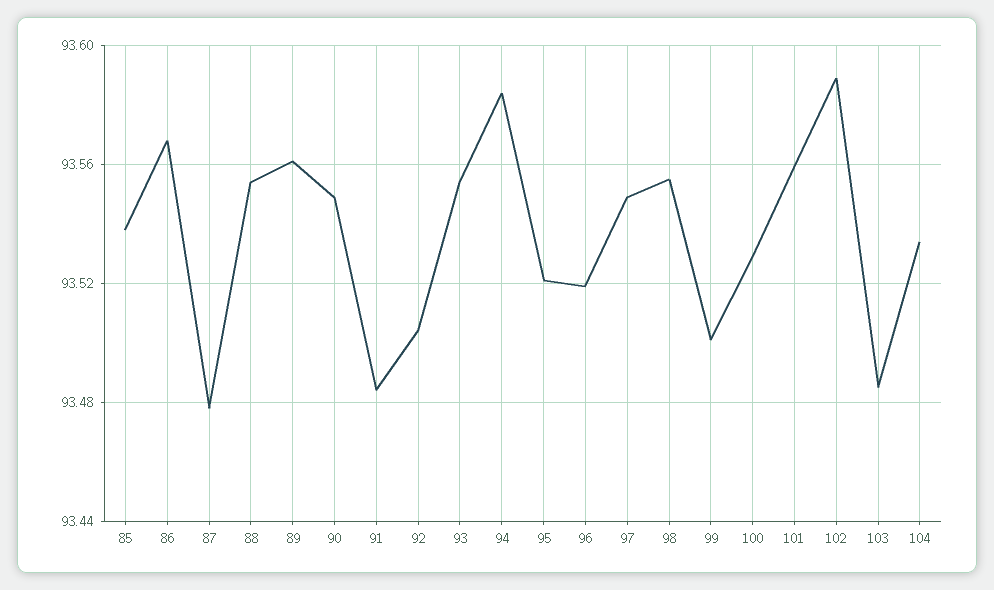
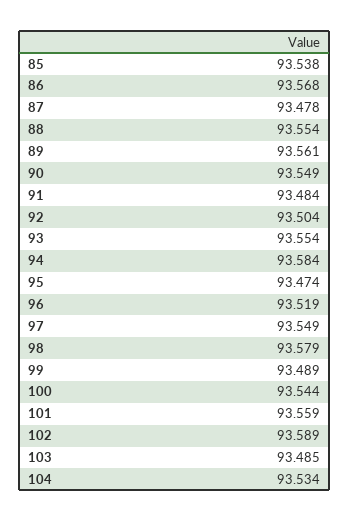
  {
    "85": 93.538,
    "86": 93.568,
    "87": 93.478,
    "88": 93.554,
    "89": 93.561,
    "90": 93.549,
    "91": 93.484,
    "92": 93.504,
    "93": 93.554,
    "94": 93.584,
-   "95": 93.52,
+   "95": 93.474,
    "96": 93.519,
    "97": 93.549,
-   "98": 93.555,
+   "98": 93.579,
-   "99": 93.5,
+   "99": 93.489,
-   "100": 93.53,
+   "100": 93.544,
    "101": 93.559,
    "102": 93.589,
    "103": 93.485,
    "104": 93.534
  }

